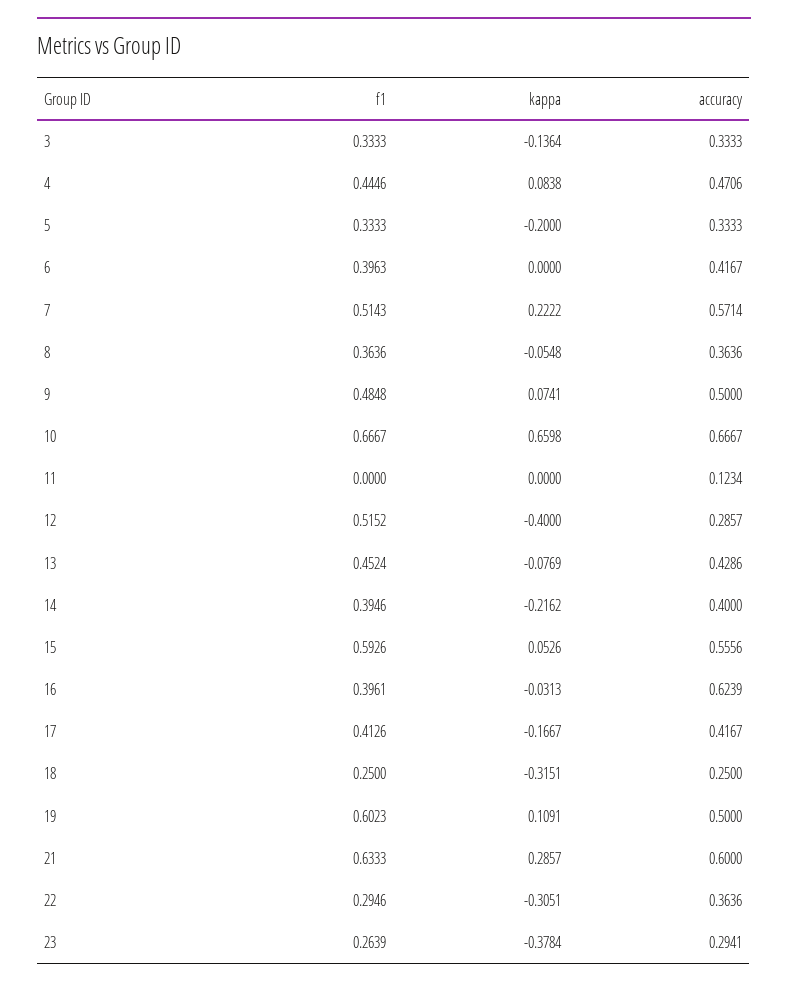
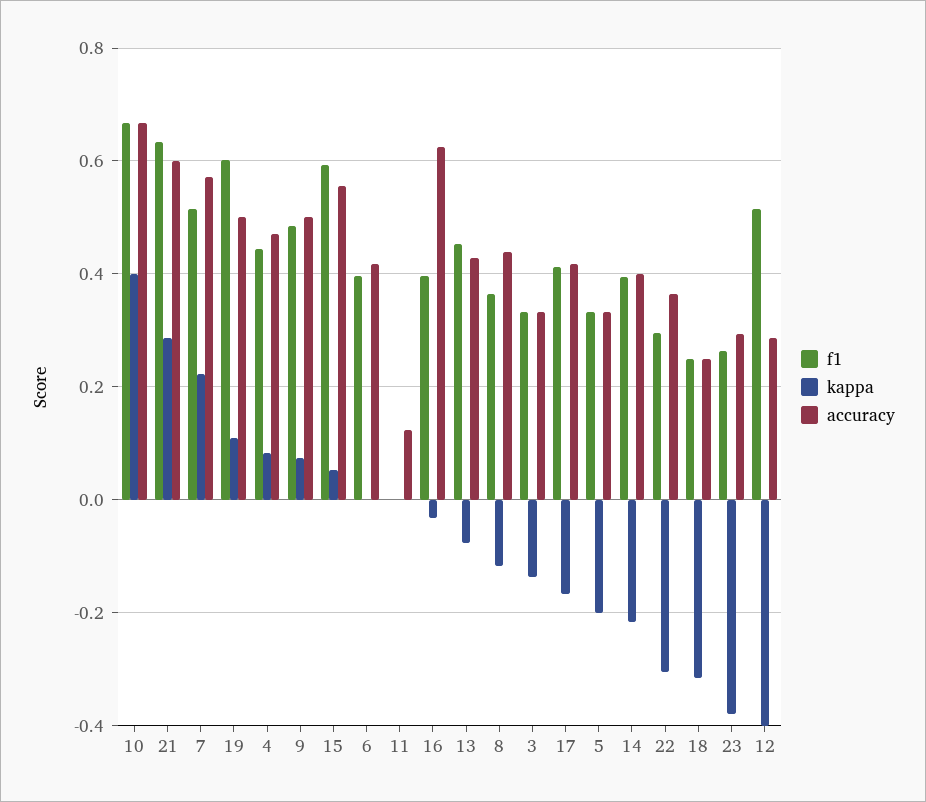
  {
    "f1": {
      "3": 0.3333,
      "4": 0.4446,
      "5": 0.3333,
      "6": 0.3963,
      "7": 0.5143,
      "8": 0.3636,
      "9": 0.4848,
      "10": 0.6667,
      "11": 0,
      "12": 0.5152,
      "13": 0.4524,
      "14": 0.3946,
      "15": 0.5926,
      "16": 0.3961,
      "17": 0.4126,
      "18": 0.25,
      "19": 0.6023,
      "21": 0.6333,
      "22": 0.2946,
      "23": 0.2639
    },
    "kappa": {
      "3": -0.1364,
      "4": 0.0838,
      "5": -0.2,
      "6": 0,
      "7": 0.2222,
-     "8": -0.0548,
+     "8": -0.12,
      "9": 0.0741,
-     "10": 0.6598,
+     "10": 0.4,
      "11": 0,
      "12": -0.4,
      "13": -0.0769,
      "14": -0.2162,
      "15": 0.0526,
      "16": -0.0313,
      "17": -0.1667,
      "18": -0.3151,
      "19": 0.1091,
      "21": 0.2857,
      "22": -0.3051,
      "23": -0.3784
    },
    "accuracy": {
      "3": 0.3333,
      "4": 0.4706,
      "5": 0.3333,
      "6": 0.4167,
      "7": 0.5714,
-     "8": 0.3636,
+     "8": 0.44,
      "9": 0.5,
      "10": 0.6667,
      "11": 0.1234,
      "12": 0.2857,
      "13": 0.4286,
      "14": 0.4,
      "15": 0.5556,
      "16": 0.6239,
      "17": 0.4167,
      "18": 0.25,
      "19": 0.5,
      "21": 0.6,
      "22": 0.3636,
      "23": 0.2941
    }
  }

